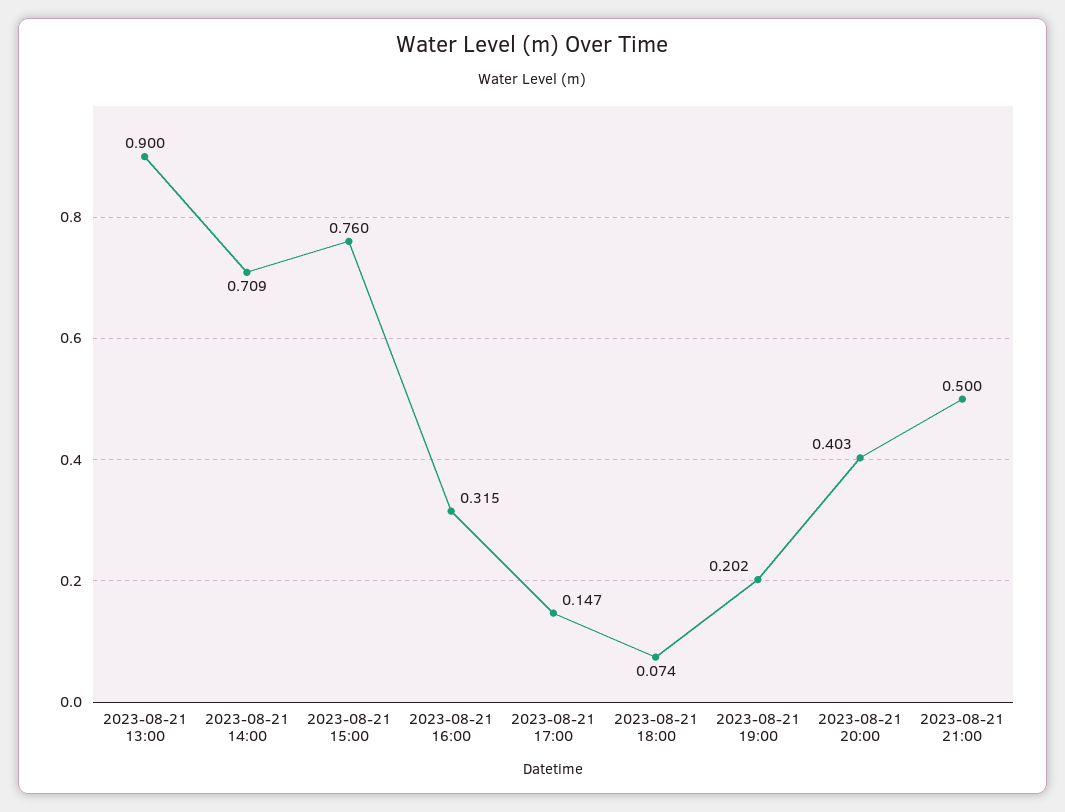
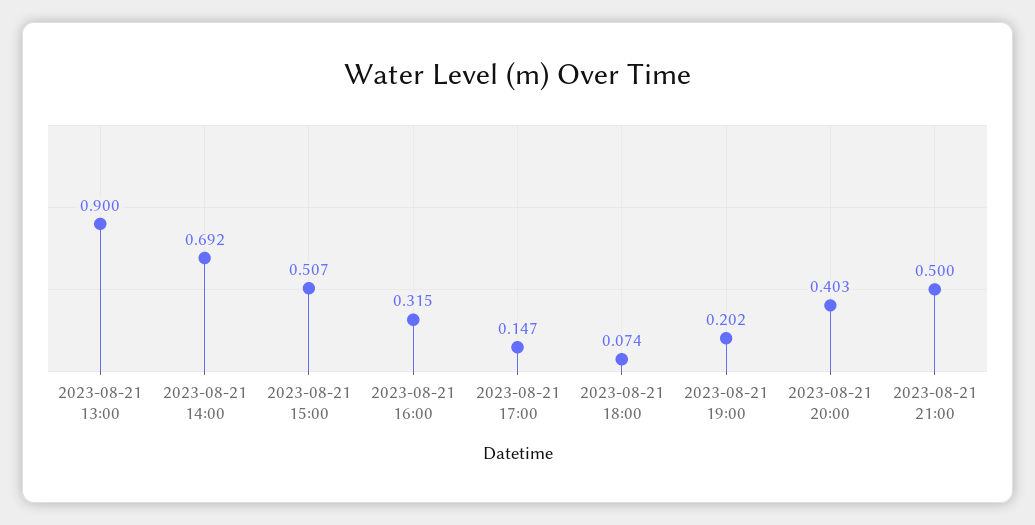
  {
    "2023-08-21 13:00": 0.9,
-   "2023-08-21 14:00": 0.709,
+   "2023-08-21 14:00": 0.692,
-   "2023-08-21 15:00": 0.76,
+   "2023-08-21 15:00": 0.507,
    "2023-08-21 16:00": 0.315,
    "2023-08-21 17:00": 0.147,
    "2023-08-21 18:00": 0.074,
    "2023-08-21 19:00": 0.202,
    "2023-08-21 20:00": 0.403,
    "2023-08-21 21:00": 0.5
  }

